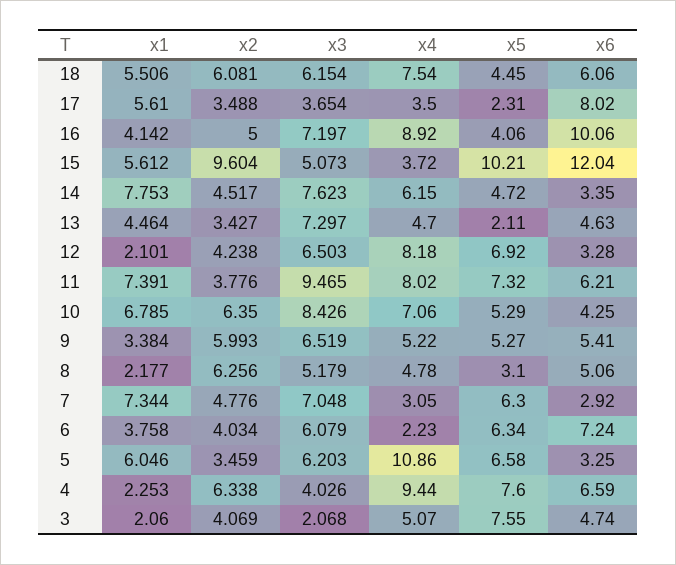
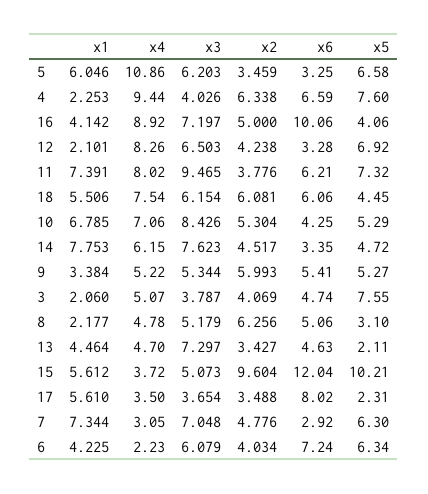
  {
    "x1": {
      "18": 5.506,
      "17": 5.61,
      "16": 4.142,
      "15": 5.612,
      "14": 7.753,
      "13": 4.464,
      "12": 2.101,
      "11": 7.391,
      "10": 6.785,
      "9": 3.384,
      "8": 2.177,
      "7": 7.344,
-     "6": 3.758,
+     "6": 4.225,
      "5": 6.046,
      "4": 2.253,
      "3": 2.06
    },
    "x2": {
      "18": 6.081,
      "17": 3.488,
      "16": 5,
      "15": 9.604,
      "14": 4.517,
      "13": 3.427,
      "12": 4.238,
      "11": 3.776,
-     "10": 6.35,
+     "10": 5.304,
      "9": 5.993,
      "8": 6.256,
      "7": 4.776,
      "6": 4.034,
      "5": 3.459,
      "4": 6.338,
      "3": 4.069
    },
    "x3": {
      "18": 6.154,
      "17": 3.654,
      "16": 7.197,
      "15": 5.073,
      "14": 7.623,
      "13": 7.297,
      "12": 6.503,
      "11": 9.465,
      "10": 8.426,
-     "9": 6.519,
+     "9": 5.344,
      "8": 5.179,
      "7": 7.048,
      "6": 6.079,
      "5": 6.203,
      "4": 4.026,
-     "3": 2.068
+     "3": 3.787
    },
    "x4": {
      "18": 7.54,
      "17": 3.5,
      "16": 8.92,
      "15": 3.72,
      "14": 6.15,
      "13": 4.7,
-     "12": 8.18,
+     "12": 8.26,
      "11": 8.02,
      "10": 7.06,
      "9": 5.22,
      "8": 4.78,
      "7": 3.05,
      "6": 2.23,
      "5": 10.86,
      "4": 9.44,
      "3": 5.07
    },
    "x5": {
      "18": 4.45,
      "17": 2.31,
      "16": 4.06,
      "15": 10.21,
      "14": 4.72,
      "13": 2.11,
      "12": 6.92,
      "11": 7.32,
      "10": 5.29,
      "9": 5.27,
      "8": 3.1,
      "7": 6.3,
      "6": 6.34,
      "5": 6.58,
      "4": 7.6,
      "3": 7.55
    },
    "x6": {
      "18": 6.06,
      "17": 8.02,
      "16": 10.06,
      "15": 12.04,
      "14": 3.35,
      "13": 4.63,
      "12": 3.28,
      "11": 6.21,
      "10": 4.25,
      "9": 5.41,
      "8": 5.06,
      "7": 2.92,
      "6": 7.24,
      "5": 3.25,
      "4": 6.59,
      "3": 4.74
    }
  }

